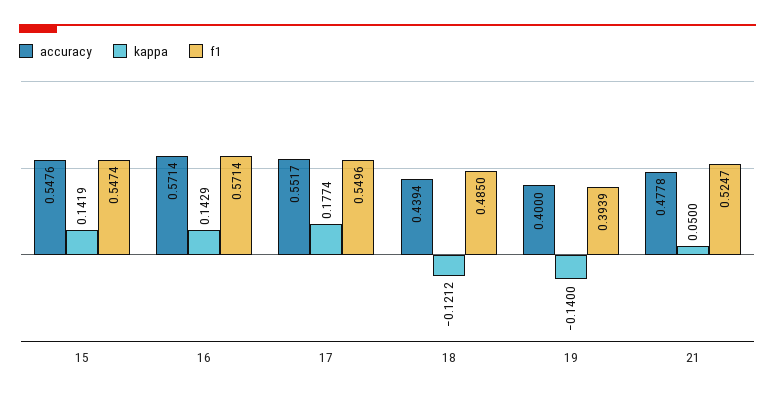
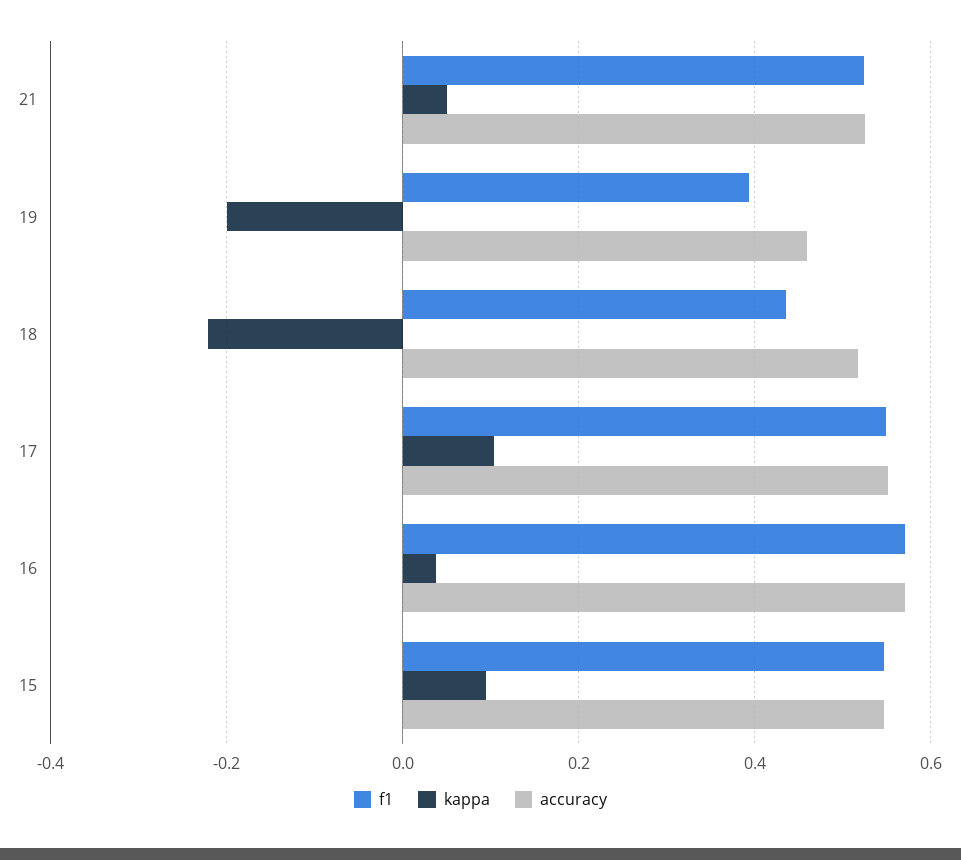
  {
    "accuracy": {
      "15": 0.5476,
      "16": 0.5714,
      "17": 0.5517,
-     "18": 0.4394,
+     "18": 0.52,
-     "19": 0.4,
+     "19": 0.46,
-     "21": 0.4778
+     "21": 0.52
    },
    "kappa": {
-     "15": 0.1419,
+     "15": 0.1,
-     "16": 0.1429,
+     "16": 0.04,
-     "17": 0.1774,
+     "17": 0.1,
-     "18": -0.1212,
+     "18": -0.22,
-     "19": -0.14,
+     "19": -0.2,
      "21": 0.05
    },
    "f1": {
      "15": 0.5474,
      "16": 0.5714,
      "17": 0.5496,
-     "18": 0.485,
+     "18": 0.44,
      "19": 0.3939,
      "21": 0.5247
    }
  }

